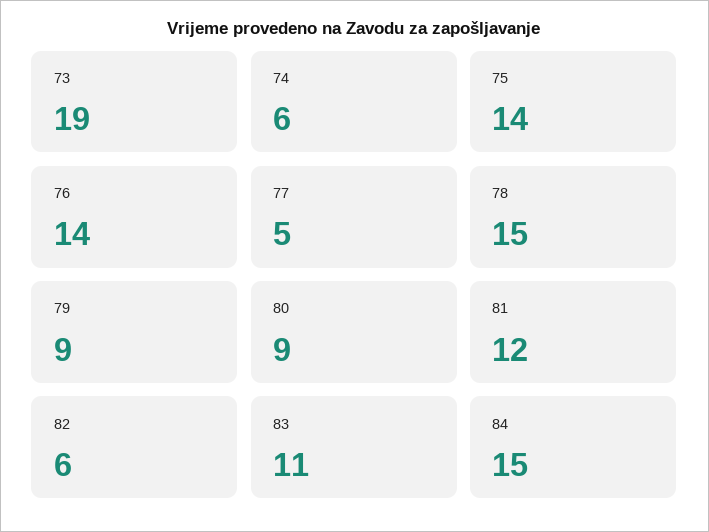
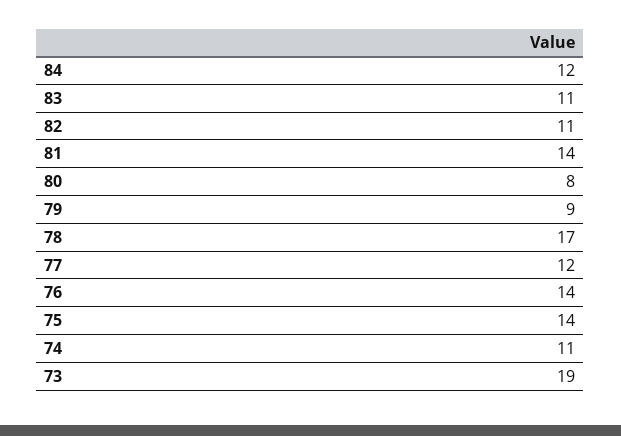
  {
    "73": 19,
-   "74": 6,
+   "74": 11,
    "75": 14,
    "76": 14,
-   "77": 5,
+   "77": 12,
-   "78": 15,
+   "78": 17,
    "79": 9,
-   "80": 9,
+   "80": 8,
-   "81": 12,
+   "81": 14,
-   "82": 6,
+   "82": 11,
    "83": 11,
-   "84": 15
+   "84": 12
  }

